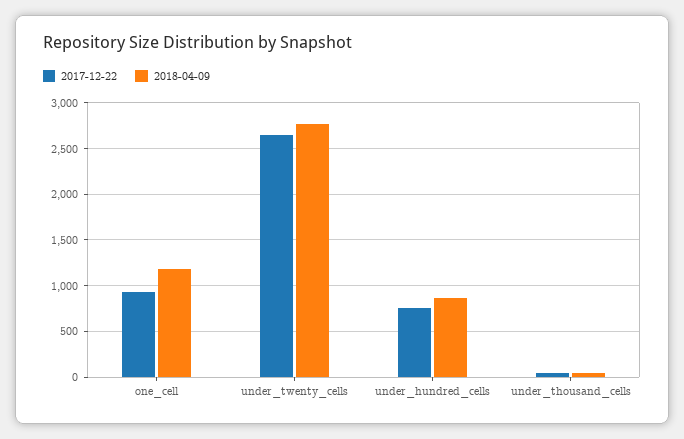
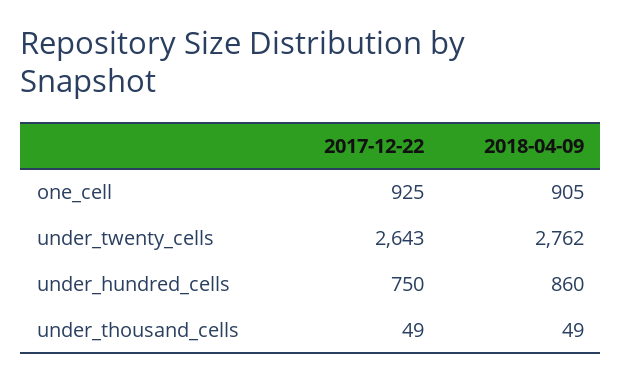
  {
    "2017-12-22": {
      "one_cell": 925,
      "under_twenty_cells": 2643,
      "under_hundred_cells": 750,
      "under_thousand_cells": 49
    },
    "2018-04-09": {
-     "one_cell": 1200,
+     "one_cell": 905,
      "under_twenty_cells": 2762,
      "under_hundred_cells": 860,
      "under_thousand_cells": 49
    }
  }

